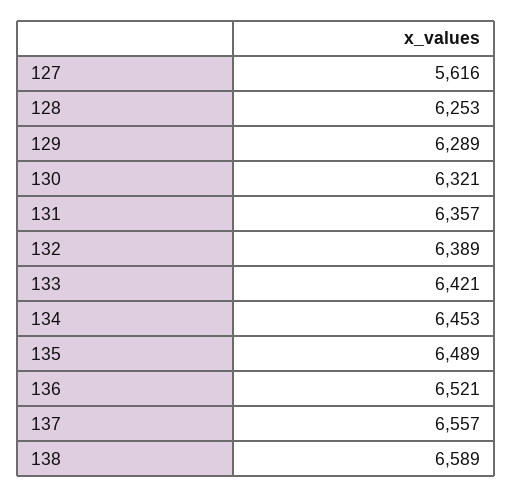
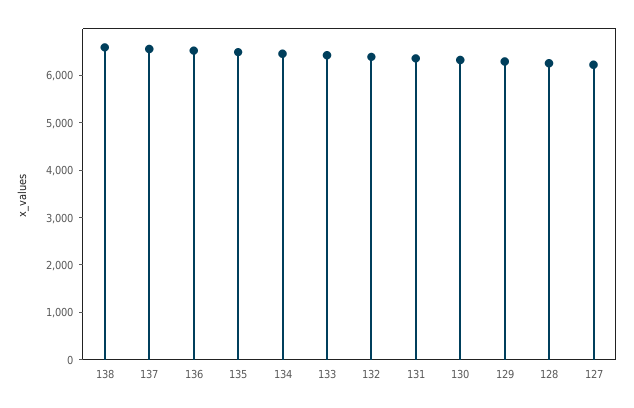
  {
-   "127": 5616,
+   "127": 6200,
    "128": 6253,
    "129": 6289,
    "130": 6321,
    "131": 6357,
    "132": 6389,
    "133": 6421,
    "134": 6453,
    "135": 6489,
    "136": 6521,
    "137": 6557,
    "138": 6589
  }

